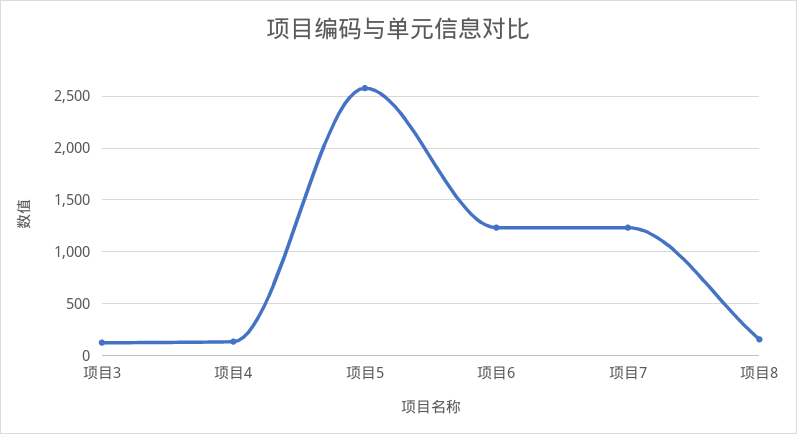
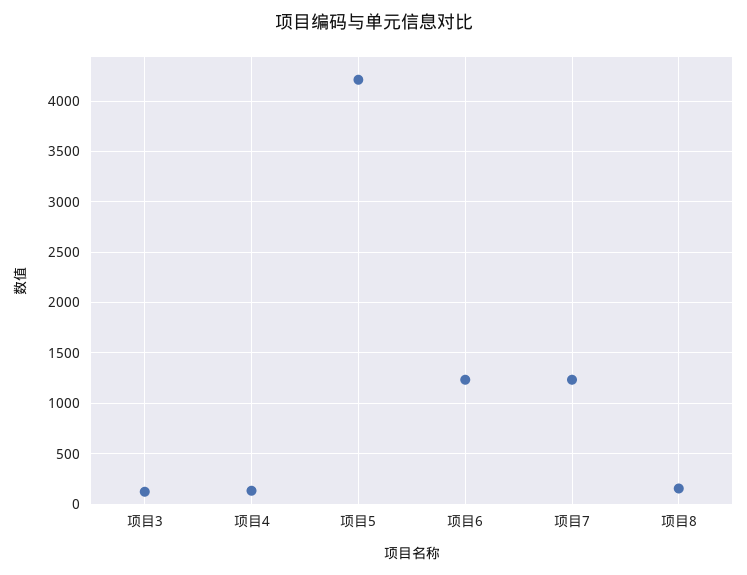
  {
    "项目3": 100,
    "项目4": 100,
-   "项目5": 2600,
+   "项目5": 4200,
    "项目6": 1200,
    "项目7": 1200,
    "项目8": 200
  }

